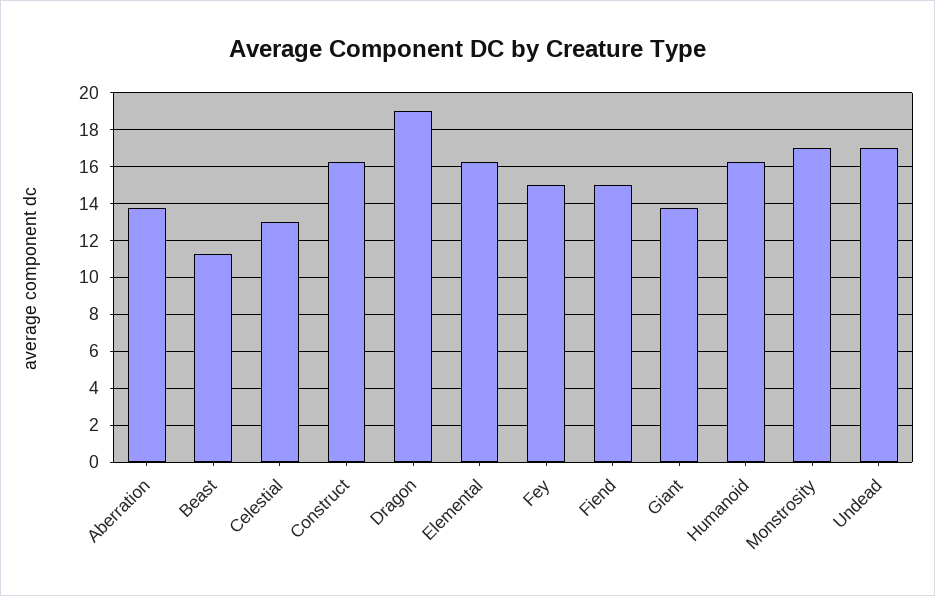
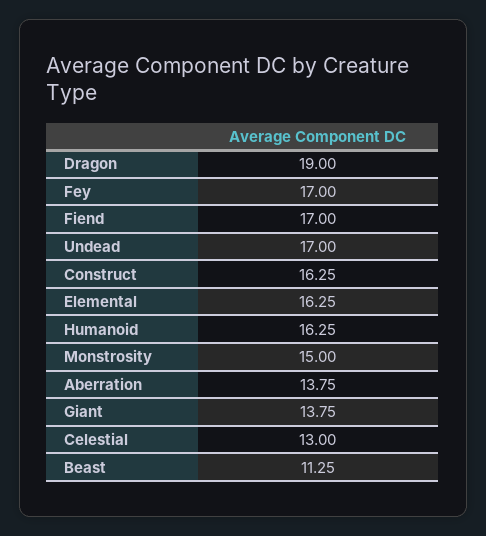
  {
    "Aberration": 13.75,
    "Beast": 11.25,
    "Celestial": 13,
    "Construct": 16.25,
    "Dragon": 19,
    "Elemental": 16.25,
-   "Fey": 15,
+   "Fey": 17,
-   "Fiend": 15,
+   "Fiend": 17,
    "Giant": 13.75,
    "Humanoid": 16.25,
-   "Monstrosity": 17,
+   "Monstrosity": 15,
    "Undead": 17
  }

